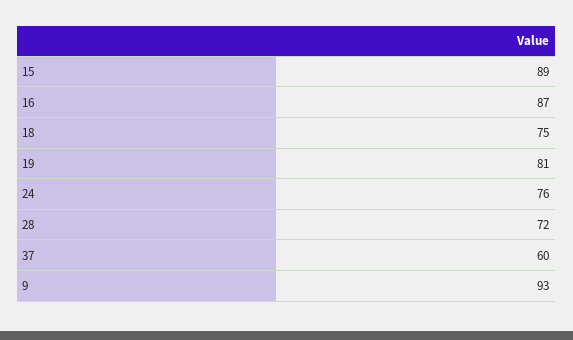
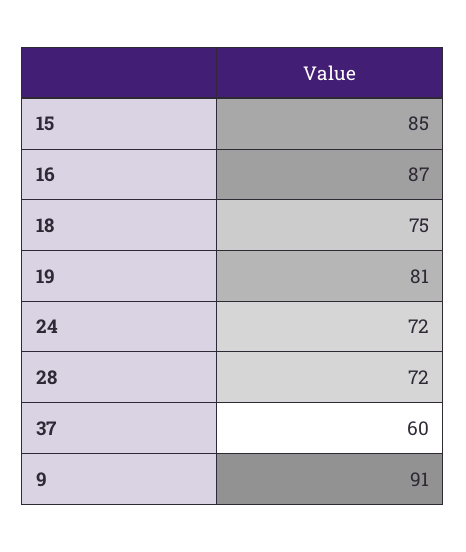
  {
-   "15": 89,
+   "15": 85,
    "16": 87,
    "18": 75,
    "19": 81,
-   "24": 76,
+   "24": 72,
    "28": 72,
    "37": 60,
-   "9": 93
+   "9": 91
  }

